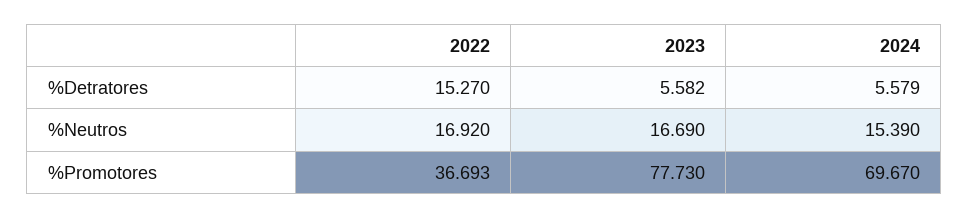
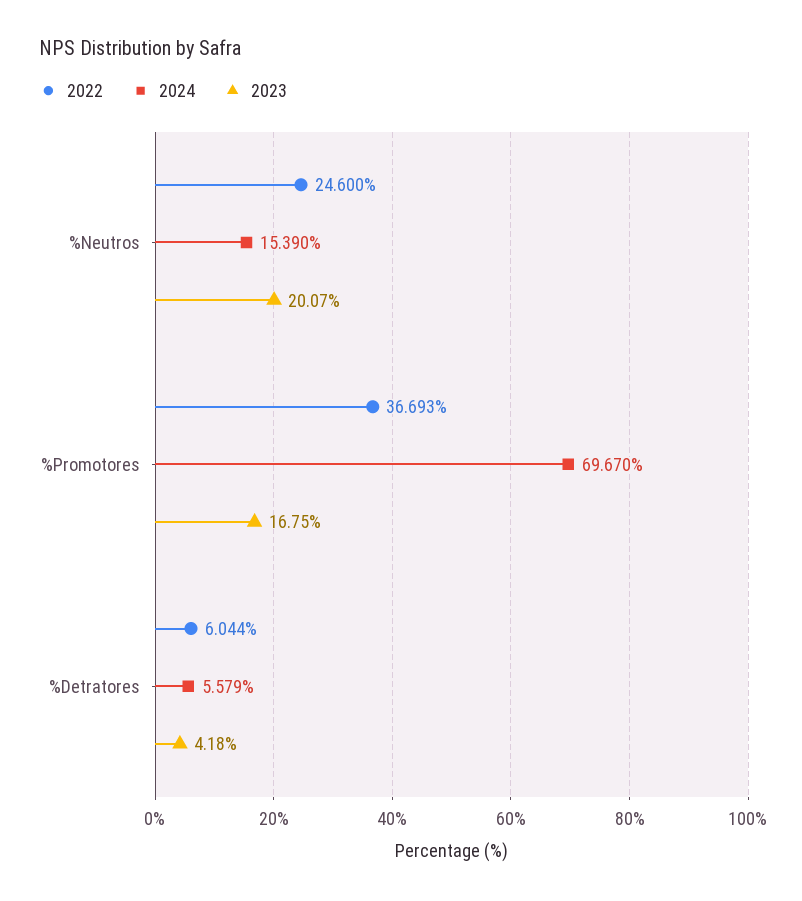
  {
    "2022": {
-     "%Detratores": 15.27,
+     "%Detratores": 6.044,
-     "%Neutros": 16.92,
+     "%Neutros": 24.6,
      "%Promotores": 36.693
    },
    "2023": {
-     "%Detratores": 5.582,
+     "%Detratores": 4.18,
-     "%Neutros": 16.69,
+     "%Neutros": 20.07,
-     "%Promotores": 77.73
+     "%Promotores": 16.75
    },
    "2024": {
      "%Detratores": 5.579,
      "%Neutros": 15.39,
      "%Promotores": 69.67
    }
  }

